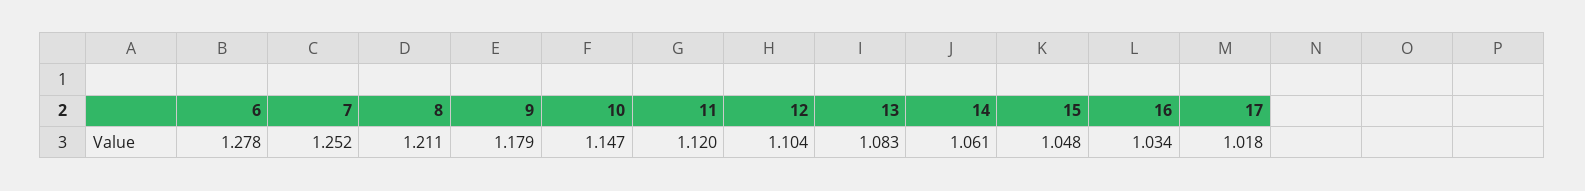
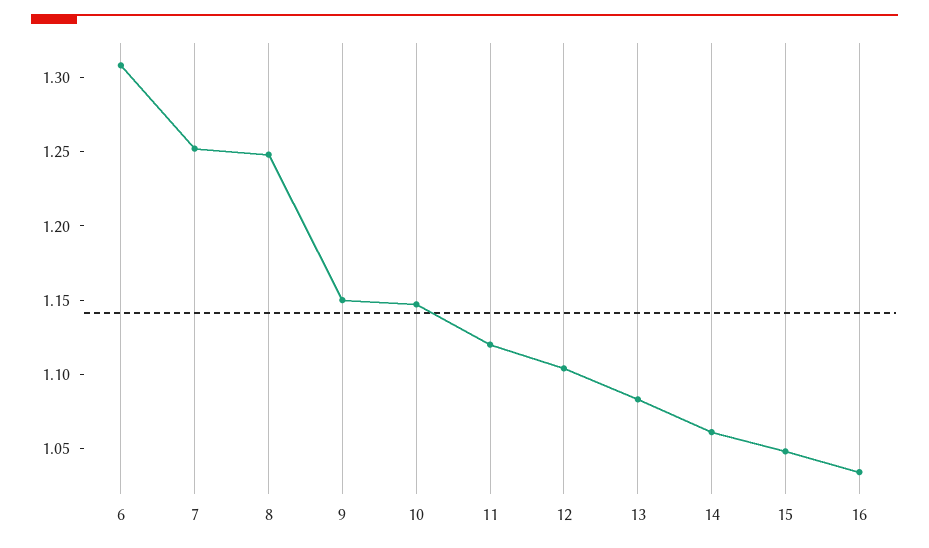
  {
-   "6": 1.278,
+   "6": 1.31,
    "7": 1.252,
-   "8": 1.211,
+   "8": 1.25,
-   "9": 1.179,
+   "9": 1.15,
    "10": 1.147,
    "11": 1.12,
    "12": 1.104,
    "13": 1.083,
    "14": 1.061,
    "15": 1.048,
-   "16": 1.034,
+   "16": 1.034
-   "17": 1.018
  }

